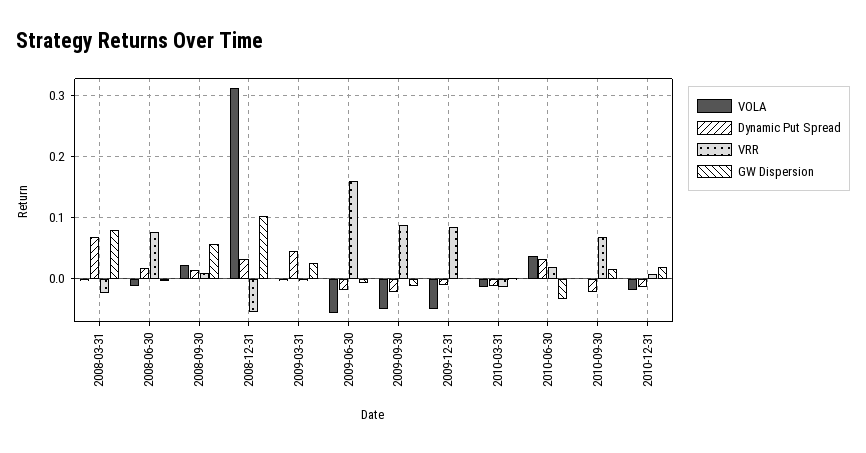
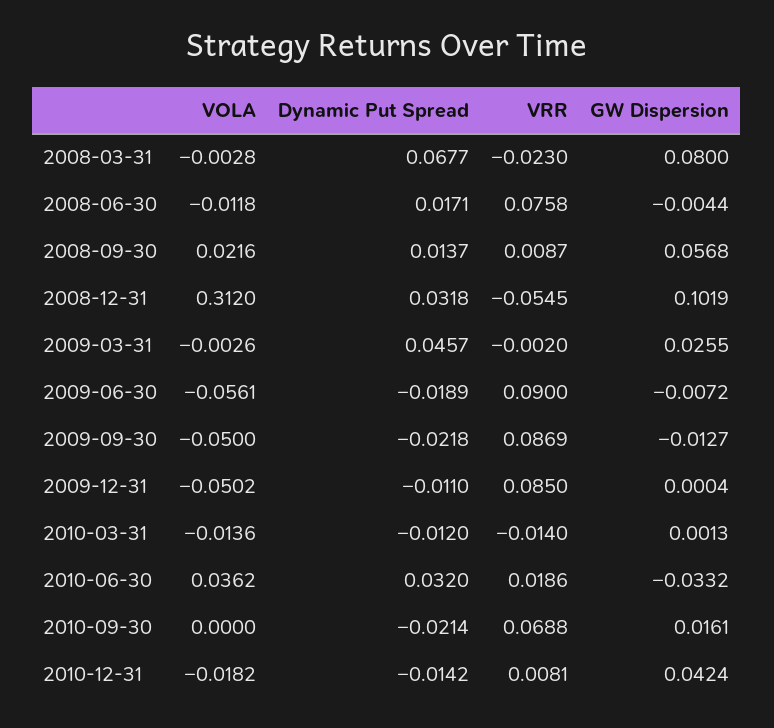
  {
    "VOLA": {
      "2008-03-31": -0.0028,
      "2008-06-30": -0.0118,
      "2008-09-30": 0.0216,
      "2008-12-31": 0.312,
      "2009-03-31": -0.0026,
      "2009-06-30": -0.0561,
      "2009-09-30": -0.05,
      "2009-12-31": -0.0502,
      "2010-03-31": -0.0136,
      "2010-06-30": 0.0362,
      "2010-09-30": 0,
      "2010-12-31": -0.0182
    },
    "Dynamic Put Spread": {
      "2008-03-31": 0.0677,
      "2008-06-30": 0.0171,
      "2008-09-30": 0.0137,
      "2008-12-31": 0.0318,
      "2009-03-31": 0.0457,
      "2009-06-30": -0.0189,
      "2009-09-30": -0.0218,
      "2009-12-31": -0.011,
      "2010-03-31": -0.012,
      "2010-06-30": 0.032,
      "2010-09-30": -0.0214,
      "2010-12-31": -0.0142
    },
    "VRR": {
      "2008-03-31": -0.023,
      "2008-06-30": 0.0758,
      "2008-09-30": 0.0087,
      "2008-12-31": -0.0545,
      "2009-03-31": -0.002,
-     "2009-06-30": 0.16,
+     "2009-06-30": 0.09,
      "2009-09-30": 0.0869,
      "2009-12-31": 0.085,
      "2010-03-31": -0.014,
      "2010-06-30": 0.0186,
      "2010-09-30": 0.0688,
      "2010-12-31": 0.0081
    },
    "GW Dispersion": {
      "2008-03-31": 0.08,
      "2008-06-30": -0.0044,
      "2008-09-30": 0.0568,
      "2008-12-31": 0.1019,
      "2009-03-31": 0.0255,
      "2009-06-30": -0.0072,
      "2009-09-30": -0.0127,
      "2009-12-31": 0.0004,
      "2010-03-31": 0.0013,
      "2010-06-30": -0.0332,
      "2010-09-30": 0.0161,
-     "2010-12-31": 0.02
+     "2010-12-31": 0.0424
    }
  }

